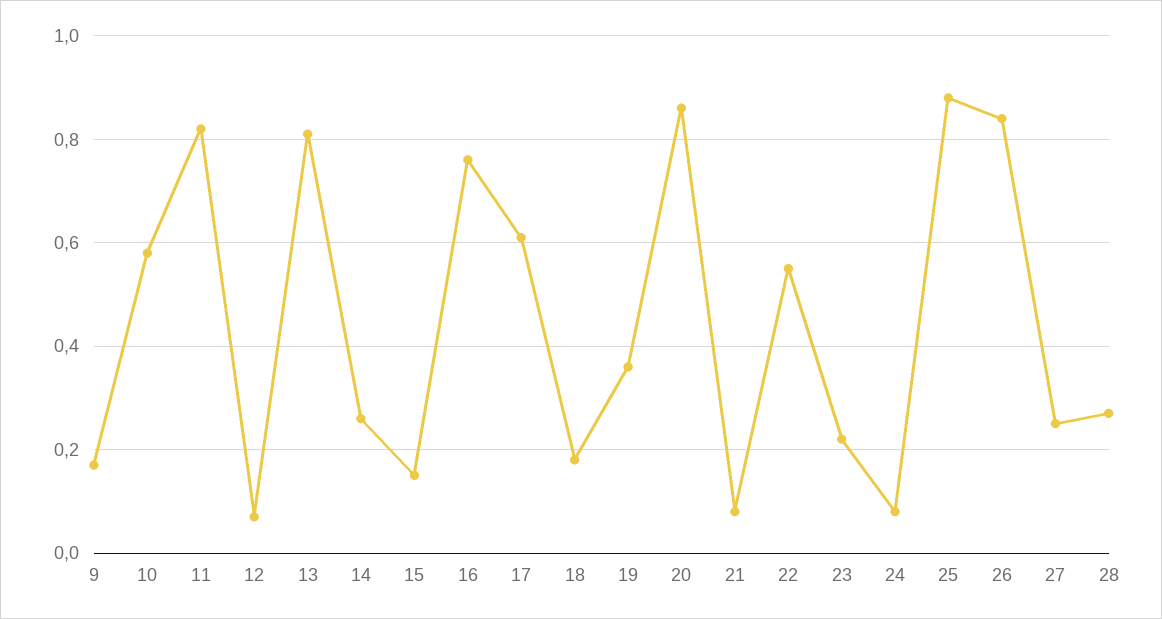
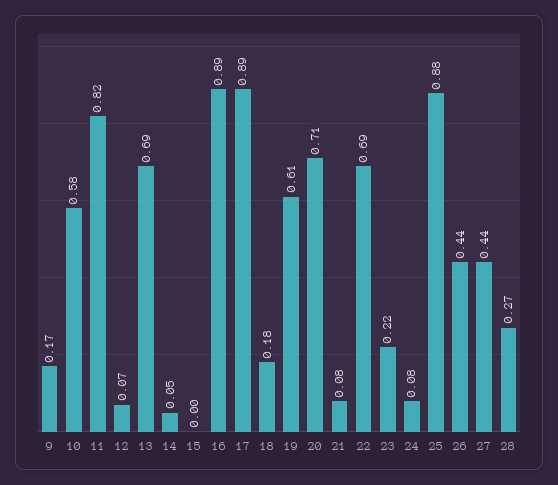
  {
    "9": 0.17,
    "10": 0.58,
    "11": 0.82,
    "12": 0.07,
-   "13": 0.8,
+   "13": 0.69,
-   "14": 0.25,
+   "14": 0.05,
-   "15": 0.15,
+   "15": 0,
-   "16": 0.75,
+   "16": 0.89,
-   "17": 0.6,
+   "17": 0.89,
    "18": 0.18,
-   "19": 0.35,
+   "19": 0.61,
-   "20": 0.85,
+   "20": 0.71,
    "21": 0.08,
-   "22": 0.55,
+   "22": 0.69,
    "23": 0.22,
    "24": 0.08,
    "25": 0.88,
-   "26": 0.85,
+   "26": 0.44,
-   "27": 0.25,
+   "27": 0.44,
    "28": 0.27
  }

